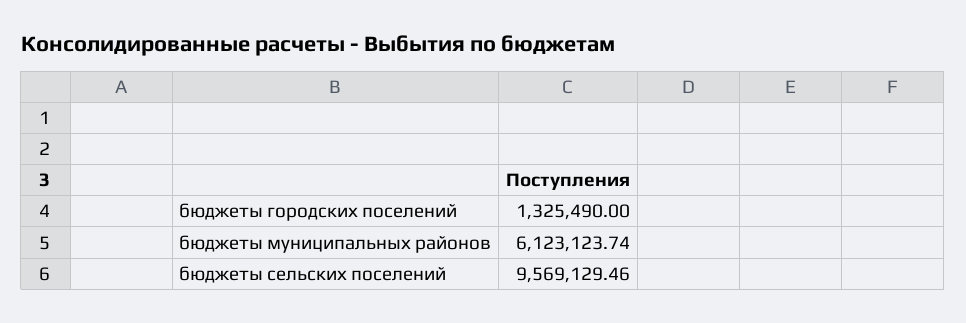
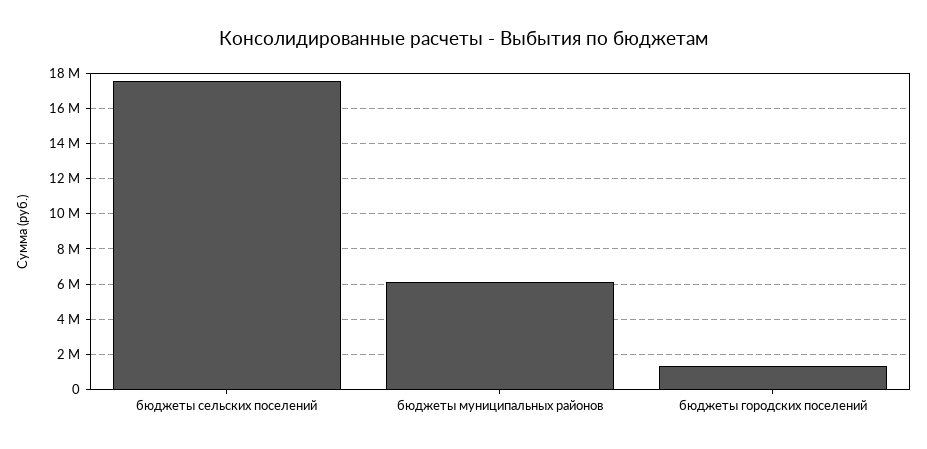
  {
    "бюджеты городских поселений": 1325490,
    "бюджеты муниципальных районов": 6123123.74,
-   "бюджеты сельских поселений": 9569129.46
+   "бюджеты сельских поселений": 17500000
  }

